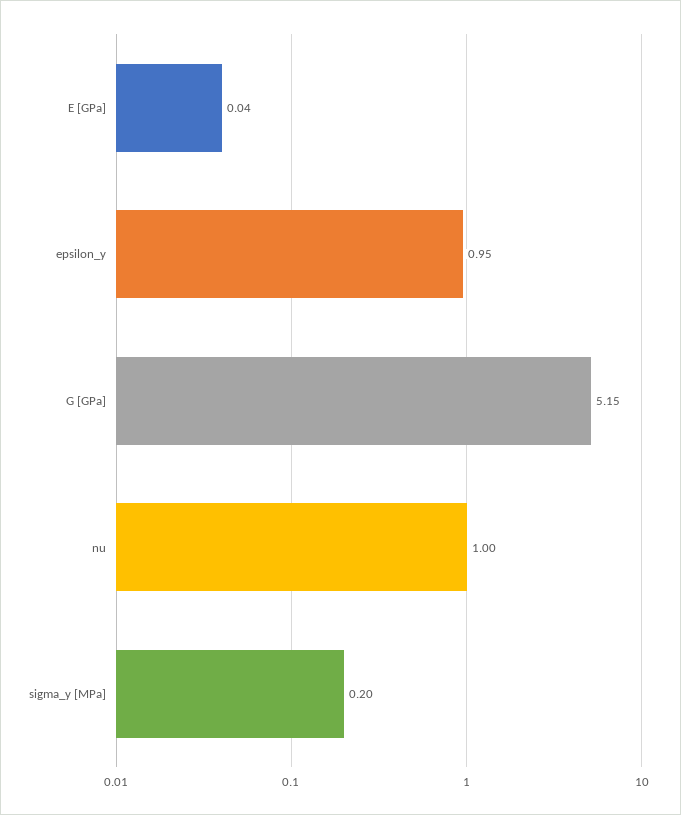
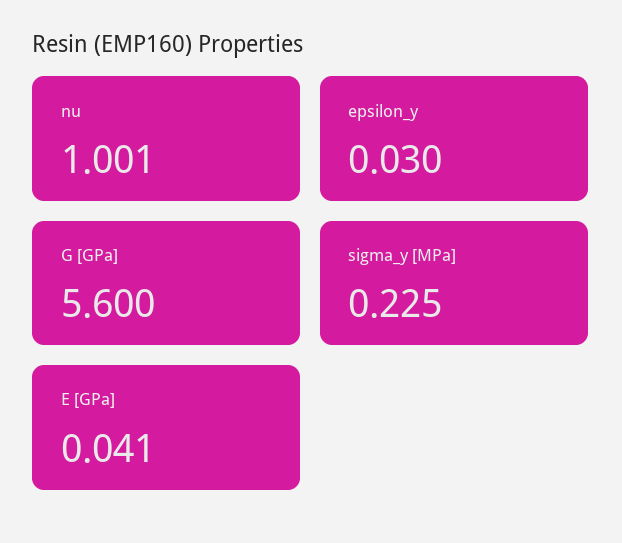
  {
    "E [GPa]": 0.041,
-   "epsilon_y": 0.95,
+   "epsilon_y": 0.03,
-   "G [GPa]": 5.15,
+   "G [GPa]": 5.6,
    "nu": 1.001,
-   "sigma_y [MPa]": 0.2
+   "sigma_y [MPa]": 0.225
  }

